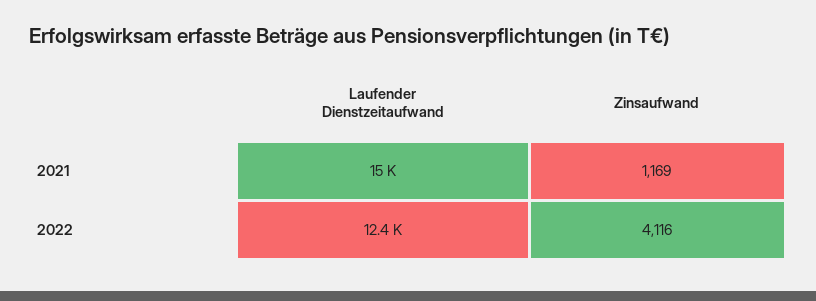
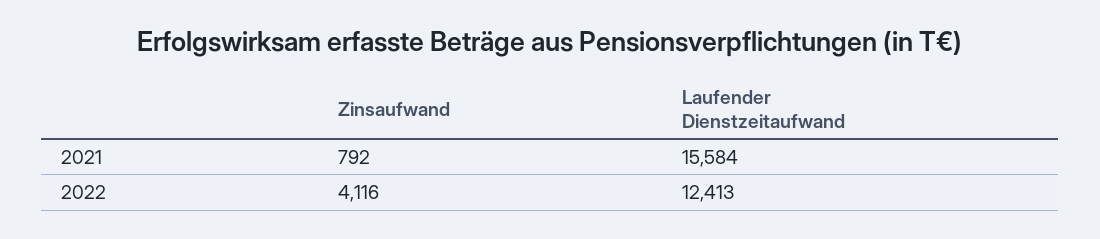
  {
    "Laufender Dienstzeitaufwand": {
-     "2021": 15000,
+     "2021": 15584,
      "2022": 12413
    },
    "Zinsaufwand": {
-     "2021": 1169,
+     "2021": 792,
      "2022": 4116
    }
  }

